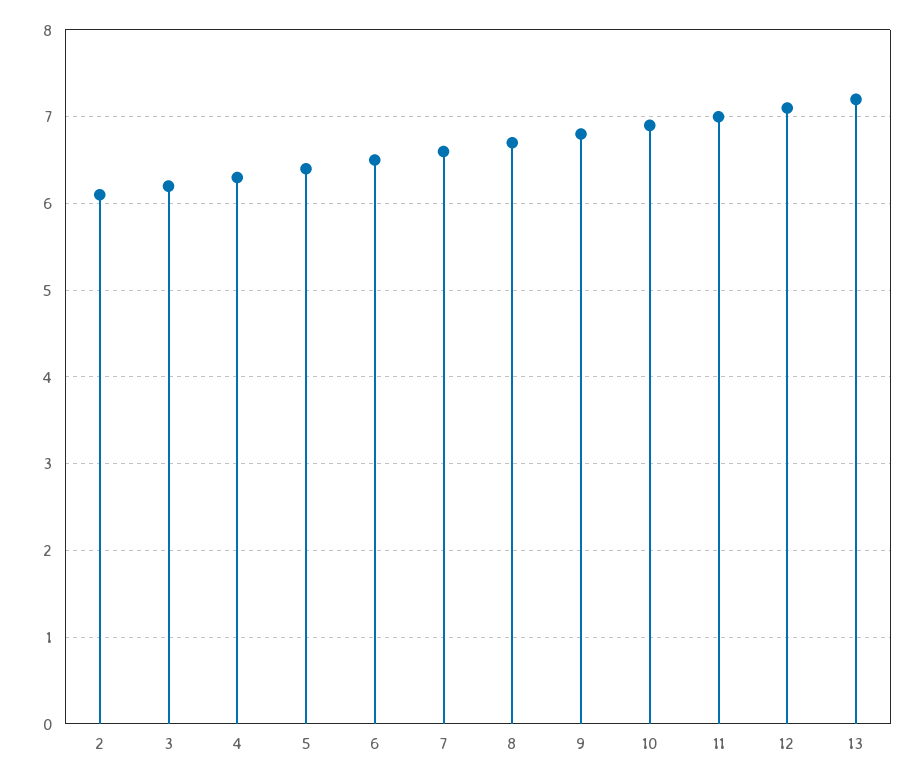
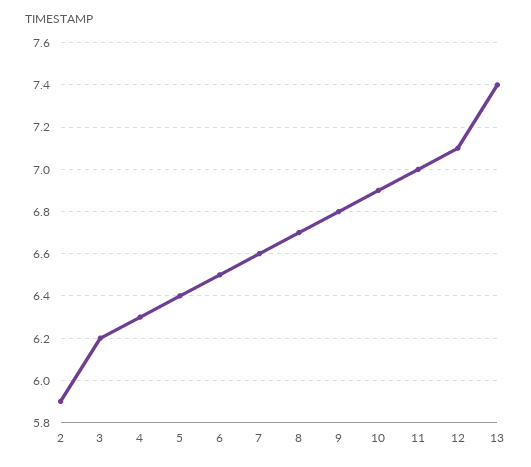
  {
-   "2": 6.1,
+   "2": 5.9,
    "3": 6.2,
    "4": 6.3,
    "5": 6.4,
    "6": 6.5,
    "7": 6.6,
    "8": 6.7,
    "9": 6.8,
    "10": 6.9,
    "11": 7,
    "12": 7.1,
-   "13": 7.2
+   "13": 7.4
  }

